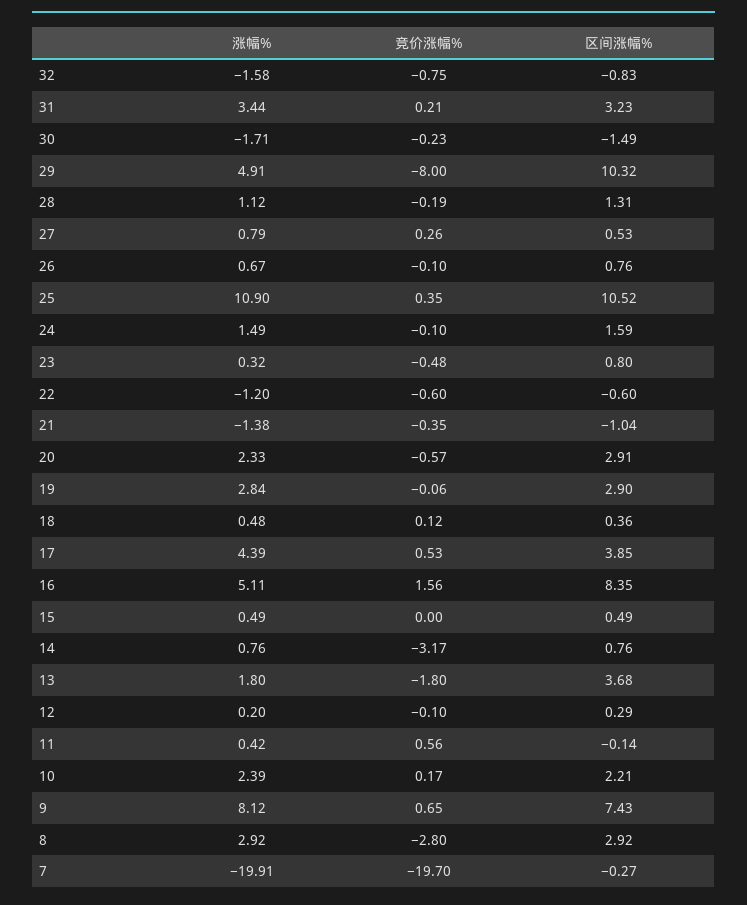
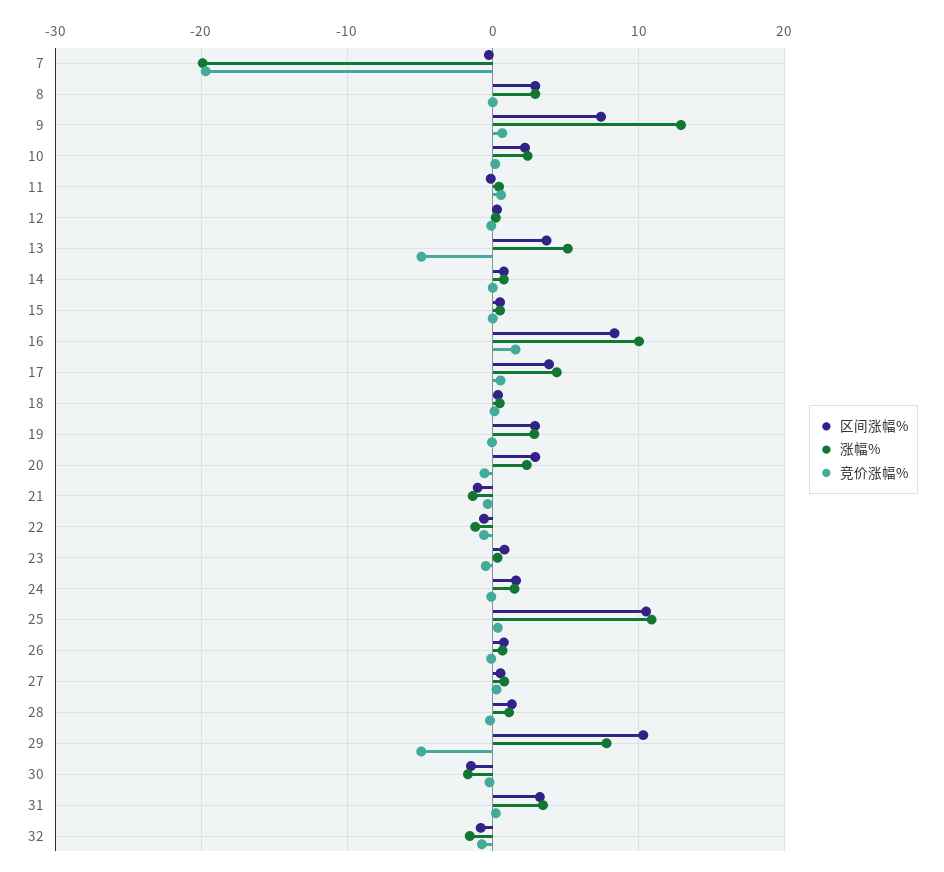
  {
    "涨幅%": {
      "32": -1.58,
      "31": 3.44,
      "30": -1.71,
-     "29": 4.91,
+     "29": 8,
      "28": 1.12,
      "27": 0.79,
      "26": 0.67,
      "25": 10.9,
      "24": 1.49,
      "23": 0.32,
      "22": -1.2,
      "21": -1.38,
      "20": 2.33,
      "19": 2.84,
      "18": 0.48,
      "17": 4.39,
-     "16": 5.11,
+     "16": 10,
      "15": 0.49,
      "14": 0.76,
-     "13": 1.8,
+     "13": 5,
      "12": 0.2,
      "11": 0.42,
      "10": 2.39,
-     "9": 8.12,
+     "9": 13,
      "8": 2.92,
      "7": -19.91
    },
    "竞价涨幅%": {
      "32": -0.75,
      "31": 0.21,
      "30": -0.23,
-     "29": -8,
+     "29": -5,
      "28": -0.19,
      "27": 0.26,
      "26": -0.1,
      "25": 0.35,
      "24": -0.1,
      "23": -0.48,
      "22": -0.6,
      "21": -0.35,
      "20": -0.57,
      "19": -0.06,
      "18": 0.12,
      "17": 0.53,
      "16": 1.56,
      "15": 0,
-     "14": -3.17,
+     "14": 0,
-     "13": -1.8,
+     "13": -5,
      "12": -0.1,
      "11": 0.56,
      "10": 0.17,
      "9": 0.65,
-     "8": -2.8,
+     "8": 0,
      "7": -19.7
    },
    "区间涨幅%": {
      "32": -0.83,
      "31": 3.23,
      "30": -1.49,
      "29": 10.32,
      "28": 1.31,
      "27": 0.53,
      "26": 0.76,
      "25": 10.52,
      "24": 1.59,
      "23": 0.8,
      "22": -0.6,
      "21": -1.04,
      "20": 2.91,
      "19": 2.9,
      "18": 0.36,
      "17": 3.85,
      "16": 8.35,
      "15": 0.49,
      "14": 0.76,
      "13": 3.68,
      "12": 0.29,
      "11": -0.14,
      "10": 2.21,
      "9": 7.43,
      "8": 2.92,
      "7": -0.27
    }
  }

